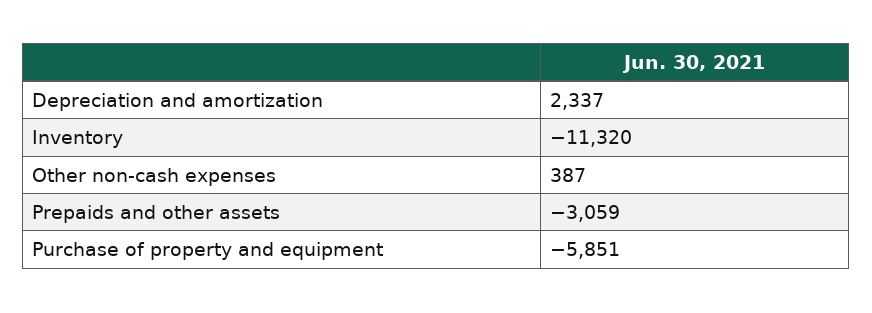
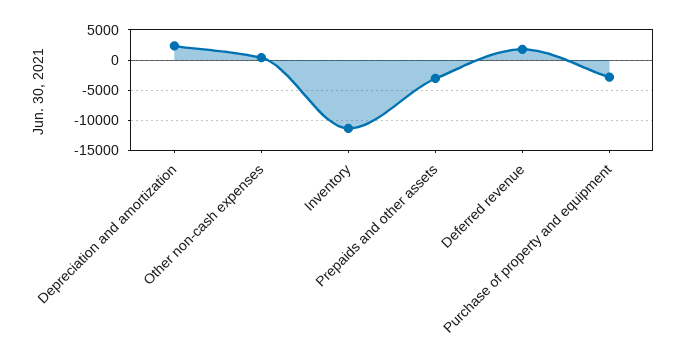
  {
    "Depreciation and amortization": 2337,
    "Inventory": -11320,
    "Other non-cash expenses": 387,
    "Prepaids and other assets": -3059,
-   "Purchase of property and equipment": -5851
+   "Purchase of property and equipment": -3000,
+   "Deferred revenue": 2000
  }

